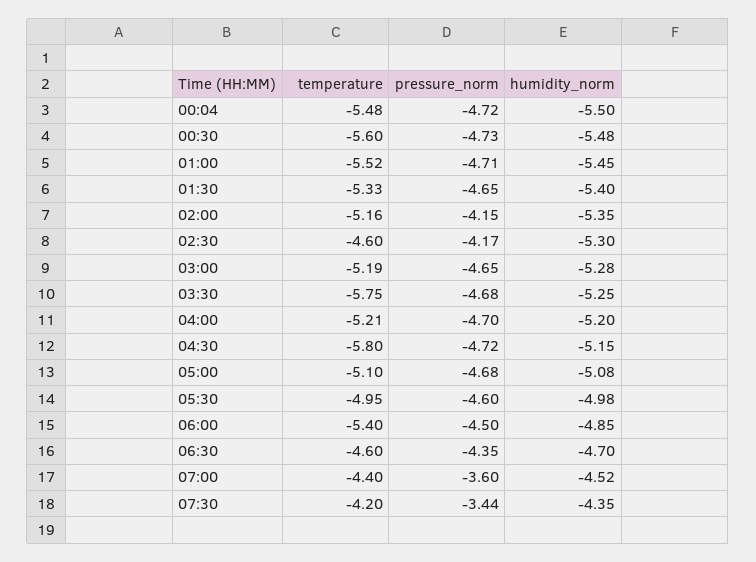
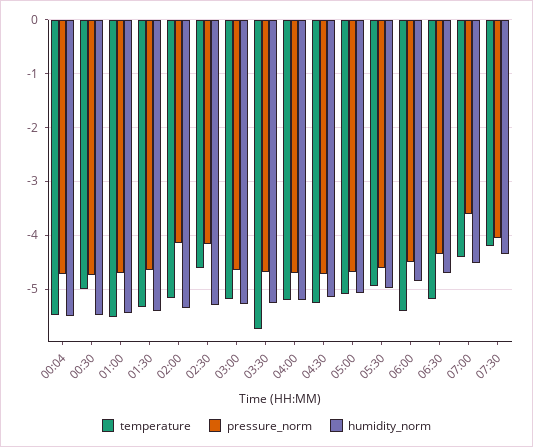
  {
    "temperature": {
      "00:04": -5.48,
-     "00:30": -5.6,
+     "00:30": -5,
      "01:00": -5.52,
      "01:30": -5.33,
      "02:00": -5.16,
      "02:30": -4.6,
      "03:00": -5.19,
      "03:30": -5.75,
      "04:00": -5.21,
-     "04:30": -5.8,
+     "04:30": -5.2,
      "05:00": -5.1,
      "05:30": -4.95,
      "06:00": -5.4,
-     "06:30": -4.6,
+     "06:30": -5.2,
      "07:00": -4.4,
      "07:30": -4.2
    },
    "pressure_norm": {
      "00:04": -4.72,
      "00:30": -4.73,
      "01:00": -4.71,
      "01:30": -4.65,
      "02:00": -4.15,
      "02:30": -4.17,
      "03:00": -4.65,
      "03:30": -4.68,
      "04:00": -4.7,
      "04:30": -4.72,
      "05:00": -4.68,
      "05:30": -4.6,
      "06:00": -4.5,
      "06:30": -4.35,
      "07:00": -3.6,
-     "07:30": -3.44
+     "07:30": -4
    },
    "humidity_norm": {
      "00:04": -5.5,
      "00:30": -5.48,
      "01:00": -5.45,
      "01:30": -5.4,
      "02:00": -5.35,
      "02:30": -5.3,
      "03:00": -5.28,
      "03:30": -5.25,
      "04:00": -5.2,
      "04:30": -5.15,
      "05:00": -5.08,
      "05:30": -4.98,
      "06:00": -4.85,
      "06:30": -4.7,
      "07:00": -4.52,
      "07:30": -4.35
    }
  }

